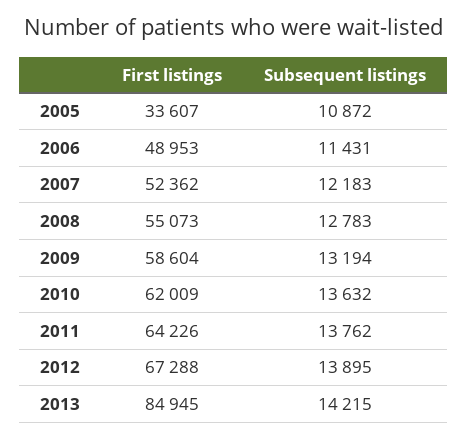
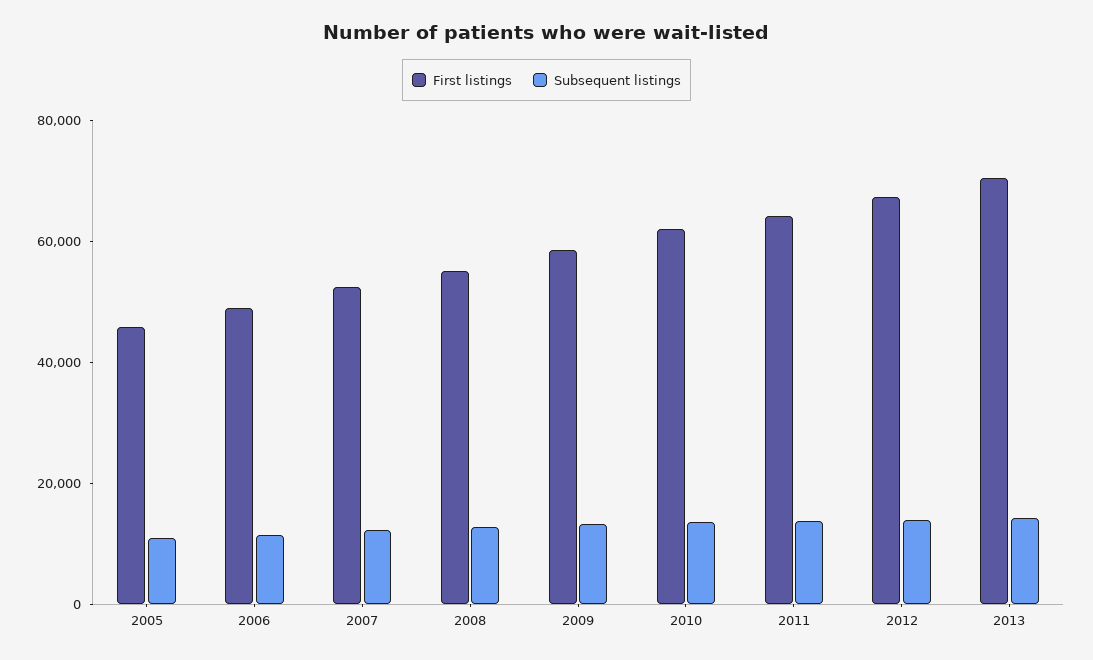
  {
    "First listings": {
-     "2005": 33607,
+     "2005": 45000,
      "2006": 48953,
      "2007": 52362,
      "2008": 55073,
      "2009": 58604,
      "2010": 62009,
      "2011": 64226,
      "2012": 67288,
-     "2013": 84945
+     "2013": 70000
    },
    "Subsequent listings": {
      "2005": 10872,
      "2006": 11431,
      "2007": 12183,
      "2008": 12783,
      "2009": 13194,
      "2010": 13632,
      "2011": 13762,
      "2012": 13895,
      "2013": 14215
    }
  }

